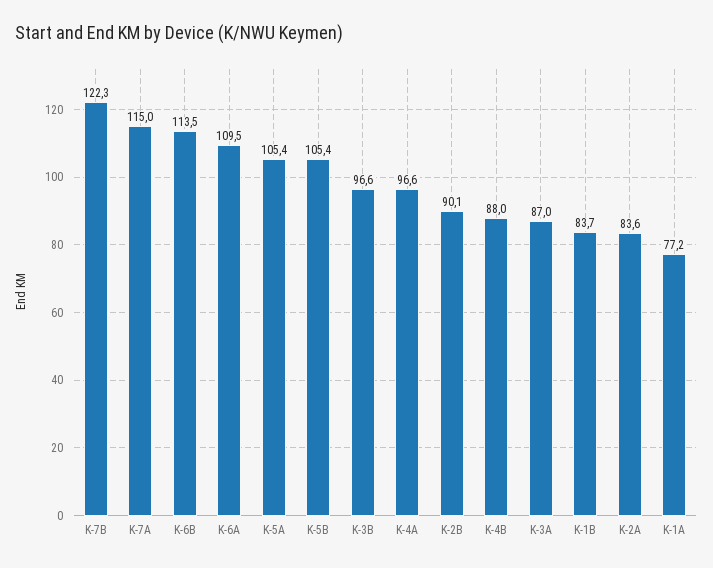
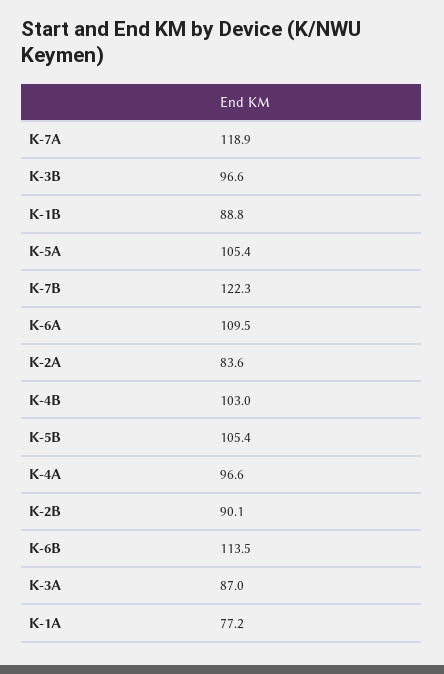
  {
    "K-7B": 122.3,
-   "K-7A": 115,
+   "K-7A": 118.9,
    "K-6B": 113.5,
    "K-6A": 109.5,
    "K-5A": 105.4,
    "K-5B": 105.4,
    "K-3B": 96.6,
    "K-4A": 96.6,
    "K-2B": 90.1,
-   "K-4B": 88,
+   "K-4B": 103,
    "K-3A": 87,
-   "K-1B": 83.7,
+   "K-1B": 88.8,
    "K-2A": 83.6,
    "K-1A": 77.2
  }

